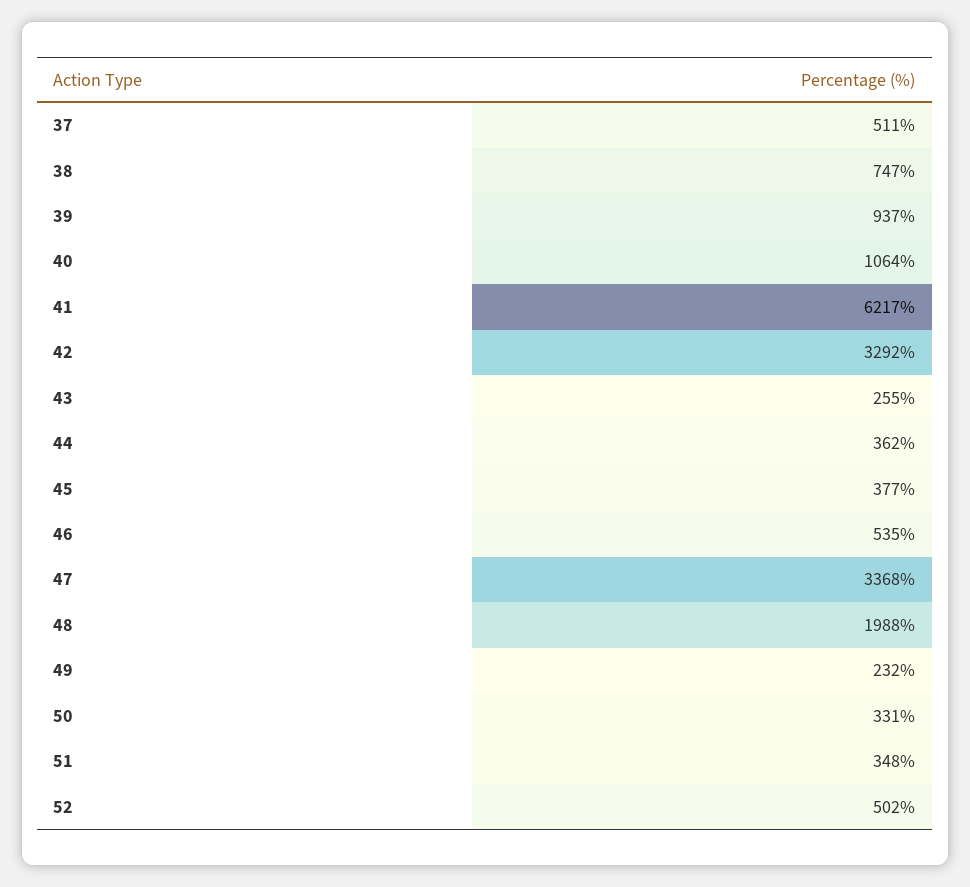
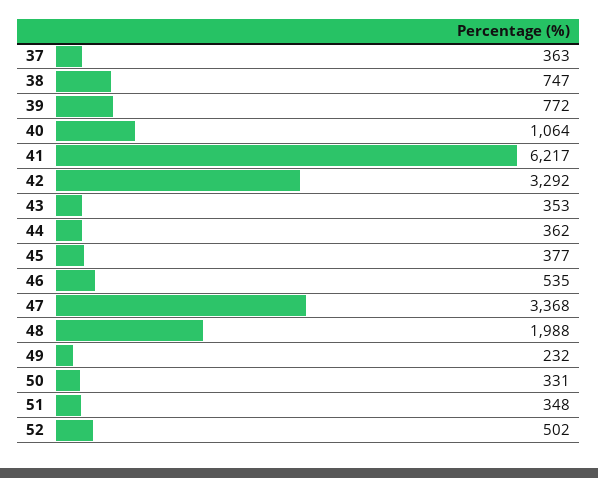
  {
-   "37": 511,
+   "37": 363,
    "38": 747,
-   "39": 937,
+   "39": 772,
    "40": 1064,
    "41": 6217,
    "42": 3292,
-   "43": 255,
+   "43": 353,
    "44": 362,
    "45": 377,
    "46": 535,
    "47": 3368,
    "48": 1988,
    "49": 232,
    "50": 331,
    "51": 348,
    "52": 502
  }

